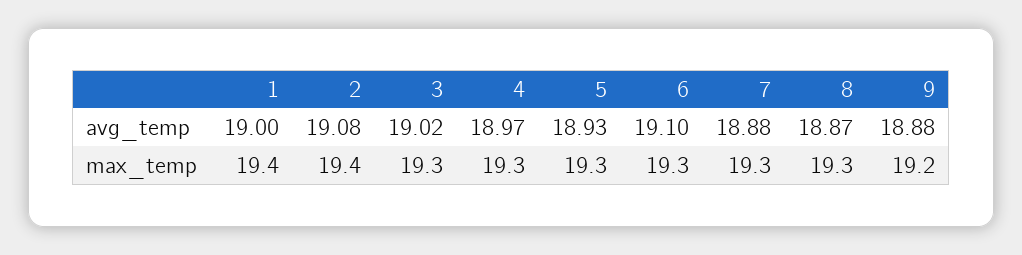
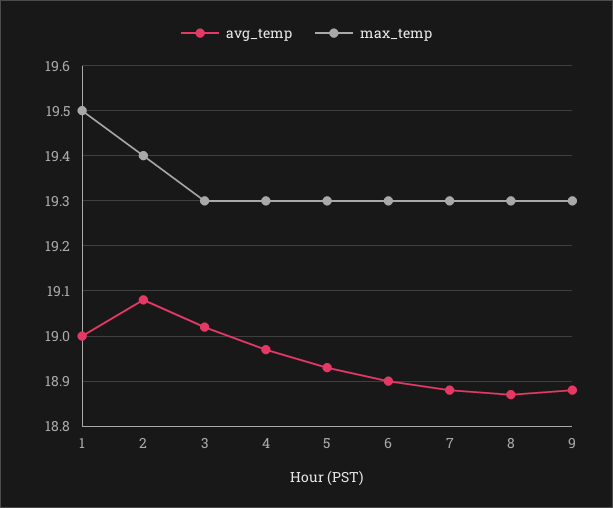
  {
    "avg_temp": {
      "1": 19,
      "2": 19.08,
      "3": 19.02,
      "4": 18.97,
      "5": 18.93,
-     "6": 19.1,
+     "6": 18.9,
      "7": 18.88,
      "8": 18.87,
      "9": 18.88
    },
    "max_temp": {
-     "1": 19.4,
+     "1": 19.5,
      "2": 19.4,
      "3": 19.3,
      "4": 19.3,
      "5": 19.3,
      "6": 19.3,
      "7": 19.3,
      "8": 19.3,
-     "9": 19.2
+     "9": 19.3
    }
  }

